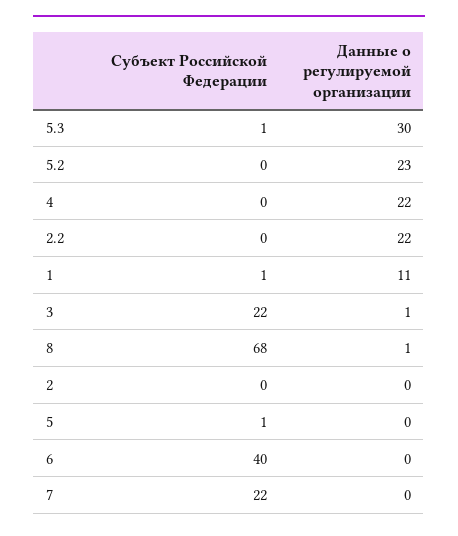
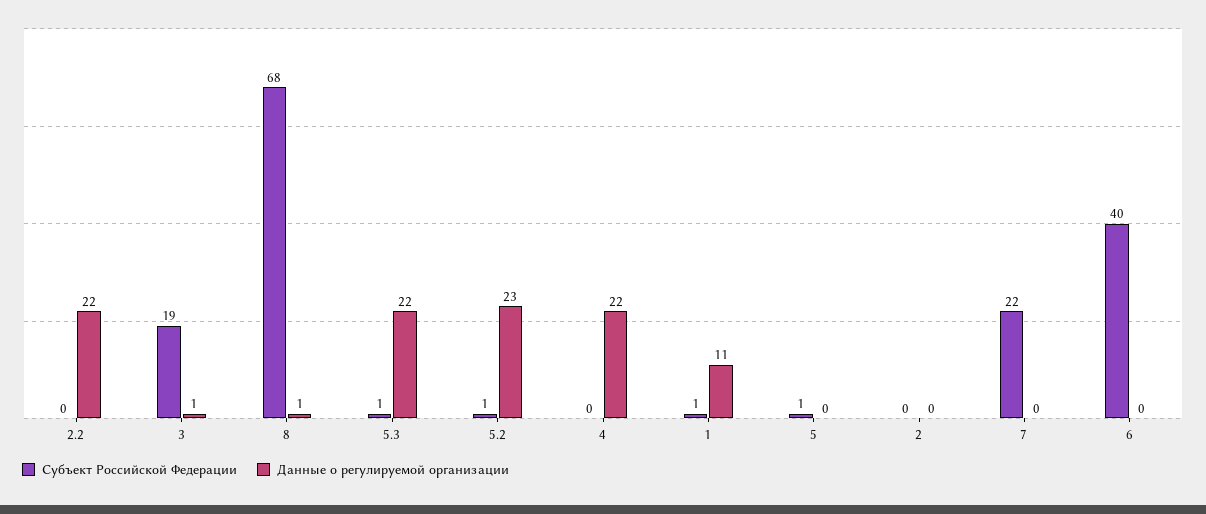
  {
    "Субъект Российской Федерации": {
      "5.3": 1,
-     "5.2": 0,
+     "5.2": 1,
      "4": 0,
      "2.2": 0,
      "1": 1,
-     "3": 22,
+     "3": 19,
      "8": 68,
      "2": 0,
      "5": 1,
      "6": 40,
      "7": 22
    },
    "Данные о регулируемой организации": {
-     "5.3": 30,
+     "5.3": 22,
      "5.2": 23,
      "4": 22,
      "2.2": 22,
      "1": 11,
      "3": 1,
      "8": 1,
      "2": 0,
      "5": 0,
      "6": 0,
      "7": 0
    }
  }

